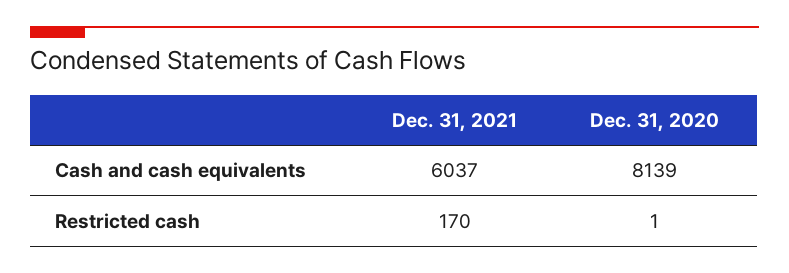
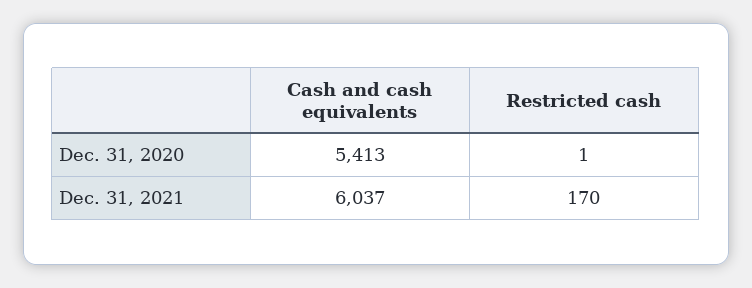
  {
    "Dec. 31, 2021": {
      "Cash and cash equivalents": 6037,
      "Restricted cash": 170
    },
    "Dec. 31, 2020": {
-     "Cash and cash equivalents": 8139,
+     "Cash and cash equivalents": 5413,
      "Restricted cash": 1
    }
  }

